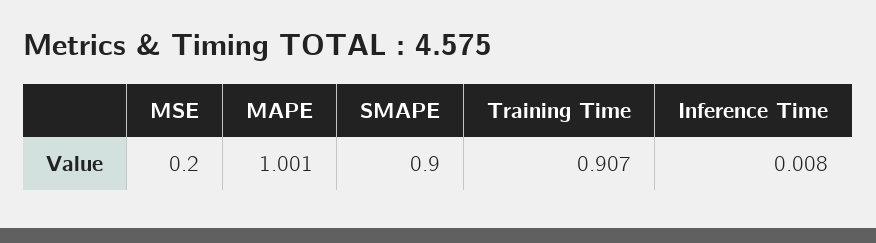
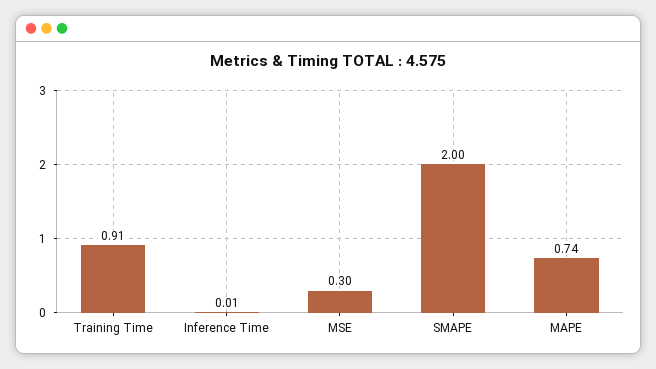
  {
-   "MSE": 0.2,
+   "MSE": 0.3,
-   "MAPE": 1.001,
+   "MAPE": 0.74,
-   "SMAPE": 0.9,
+   "SMAPE": 2,
    "Training Time": 0.907,
    "Inference Time": 0.008
  }

